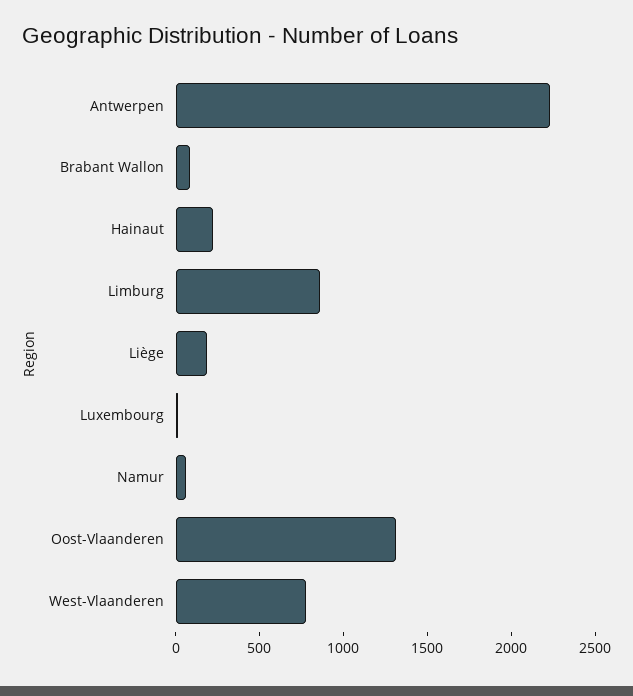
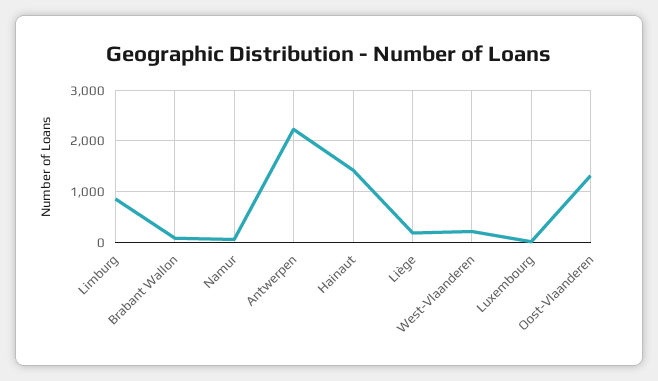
  {
    "Antwerpen": 2200,
    "Brabant Wallon": 100,
-   "Hainaut": 200,
+   "Hainaut": 1400,
    "Limburg": 900,
    "Liège": 200,
    "Luxembourg": 0,
    "Namur": 100,
    "Oost-Vlaanderen": 1300,
-   "West-Vlaanderen": 800
+   "West-Vlaanderen": 200
  }

